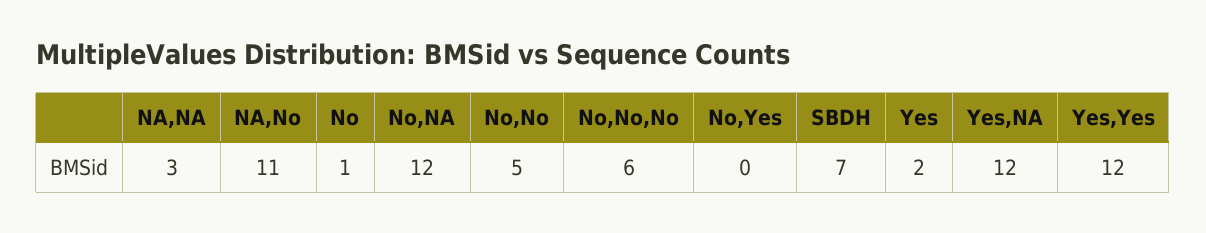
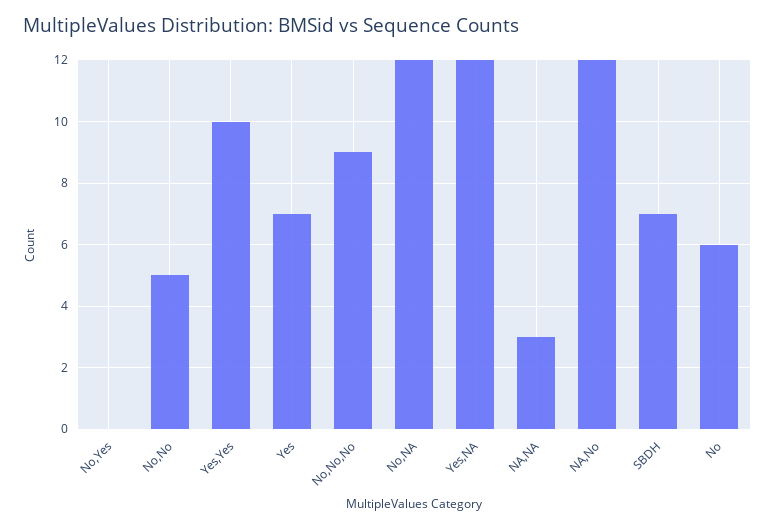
  {
    "NA,NA": 3,
-   "NA,No": 11,
+   "NA,No": 12,
-   "No": 1,
+   "No": 6,
    "No,NA": 12,
    "No,No": 5,
-   "No,No,No": 6,
+   "No,No,No": 9,
    "No,Yes": 0,
    "SBDH": 7,
-   "Yes": 2,
+   "Yes": 7,
    "Yes,NA": 12,
-   "Yes,Yes": 12
+   "Yes,Yes": 10
  }

